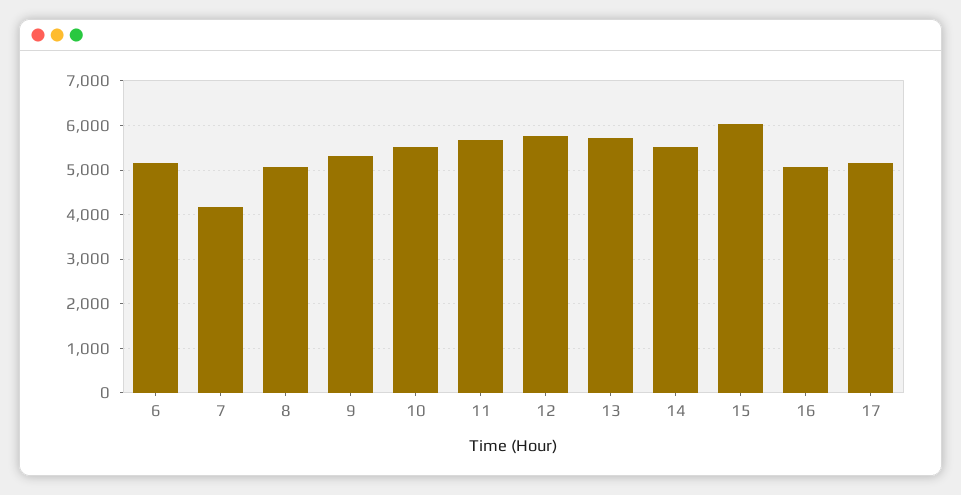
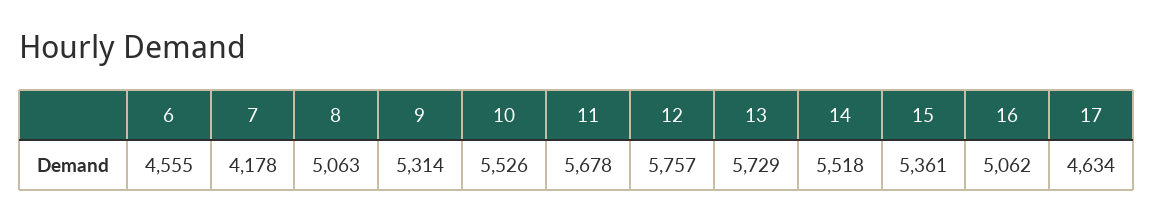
  {
-   "6": 5200,
+   "6": 4555,
    "7": 4178,
    "8": 5063,
    "9": 5314,
    "10": 5526,
    "11": 5678,
    "12": 5757,
    "13": 5729,
    "14": 5518,
-   "15": 6000,
+   "15": 5361,
    "16": 5062,
-   "17": 5200
+   "17": 4634
  }

